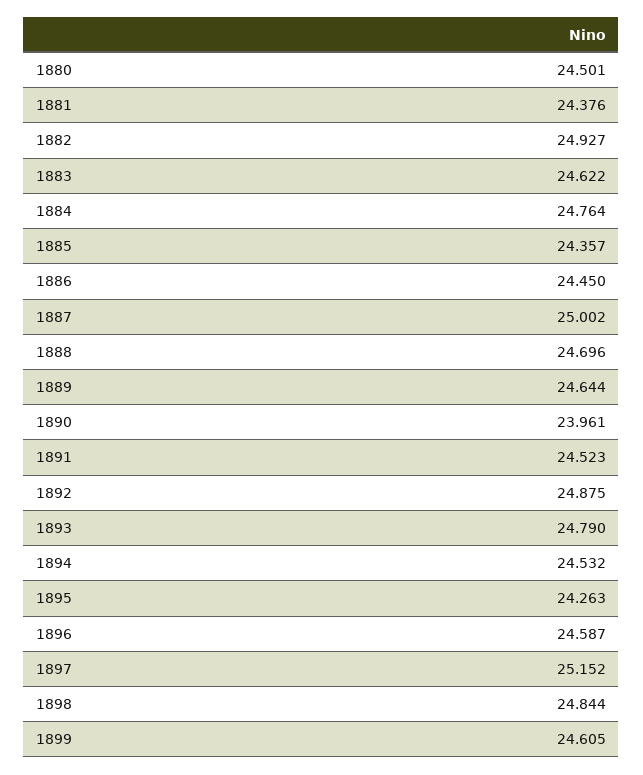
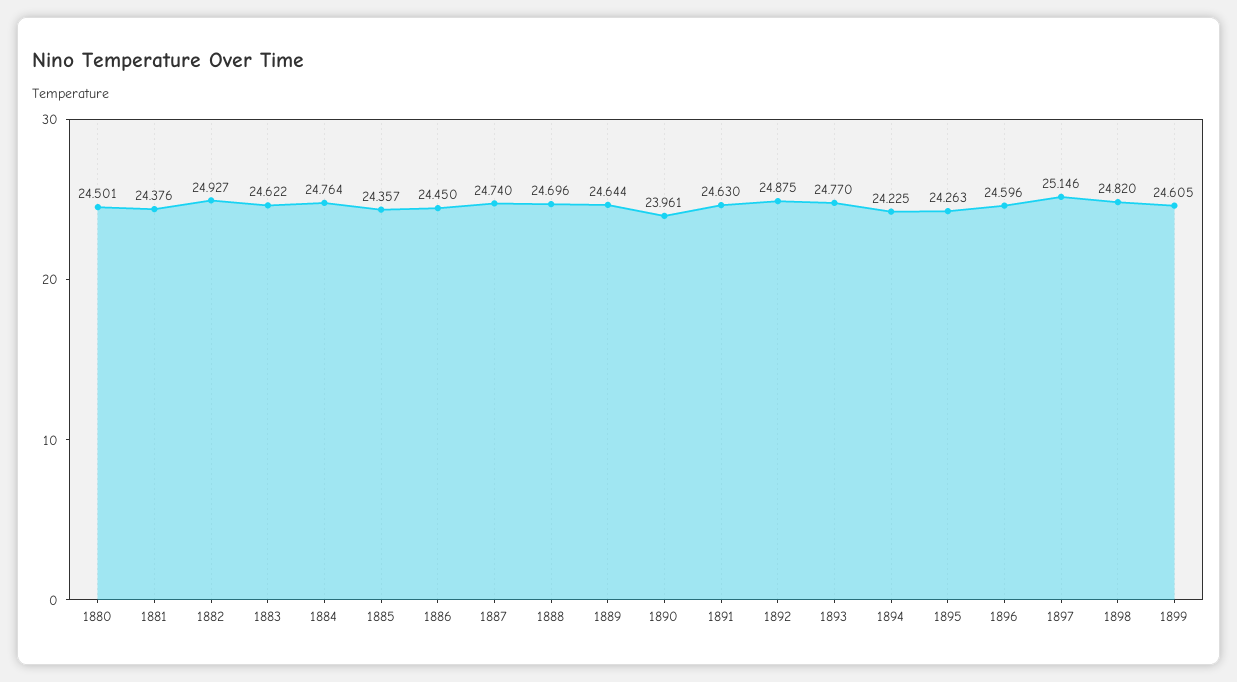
  {
    "1880": 24.501,
    "1881": 24.376,
    "1882": 24.927,
    "1883": 24.622,
    "1884": 24.764,
    "1885": 24.357,
    "1886": 24.45,
-   "1887": 25.002,
+   "1887": 24.74,
    "1888": 24.696,
    "1889": 24.644,
    "1890": 23.961,
-   "1891": 24.523,
+   "1891": 24.63,
    "1892": 24.875,
-   "1893": 24.79,
+   "1893": 24.77,
-   "1894": 24.532,
+   "1894": 24.225,
    "1895": 24.263,
-   "1896": 24.587,
+   "1896": 24.596,
-   "1897": 25.152,
+   "1897": 25.146,
-   "1898": 24.844,
+   "1898": 24.82,
    "1899": 24.605
  }

